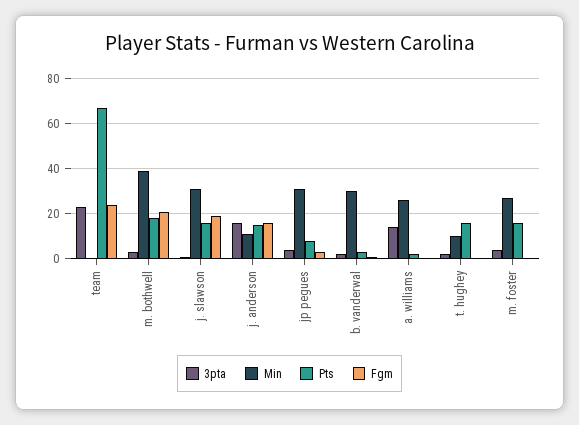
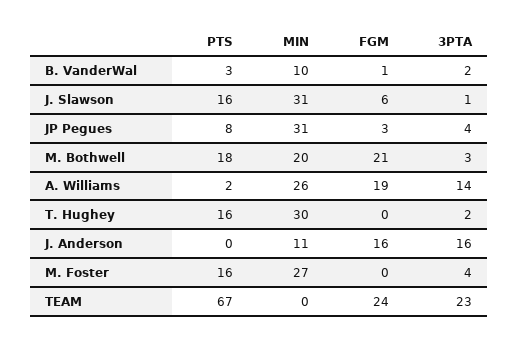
  {
    "3pta": {
      "team": 23,
      "m. bothwell": 3,
      "j. slawson": 1,
      "j. anderson": 16,
      "jp pegues": 4,
      "b. vanderwal": 2,
      "a. williams": 14,
      "t. hughey": 2,
      "m. foster": 4
    },
    "Min": {
      "team": 0,
-     "m. bothwell": 40,
+     "m. bothwell": 20,
      "j. slawson": 31,
      "j. anderson": 11,
      "jp pegues": 31,
-     "b. vanderwal": 30,
+     "b. vanderwal": 10,
      "a. williams": 26,
-     "t. hughey": 10,
+     "t. hughey": 30,
      "m. foster": 27
    },
    "Pts": {
      "team": 67,
      "m. bothwell": 18,
      "j. slawson": 16,
-     "j. anderson": 15,
+     "j. anderson": 0,
      "jp pegues": 8,
      "b. vanderwal": 3,
      "a. williams": 2,
      "t. hughey": 16,
      "m. foster": 16
    },
    "Fgm": {
      "team": 24,
      "m. bothwell": 21,
-     "j. slawson": 20,
+     "j. slawson": 6,
      "j. anderson": 16,
      "jp pegues": 3,
      "b. vanderwal": 1,
-     "a. williams": 0,
+     "a. williams": 19,
      "t. hughey": 0,
      "m. foster": 0
    }
  }

